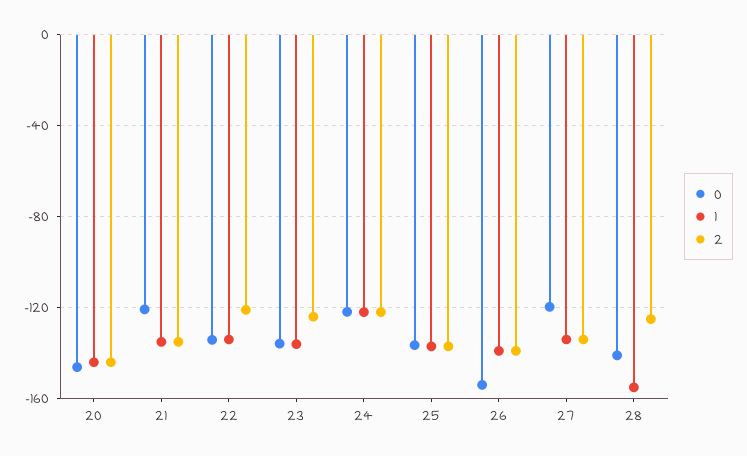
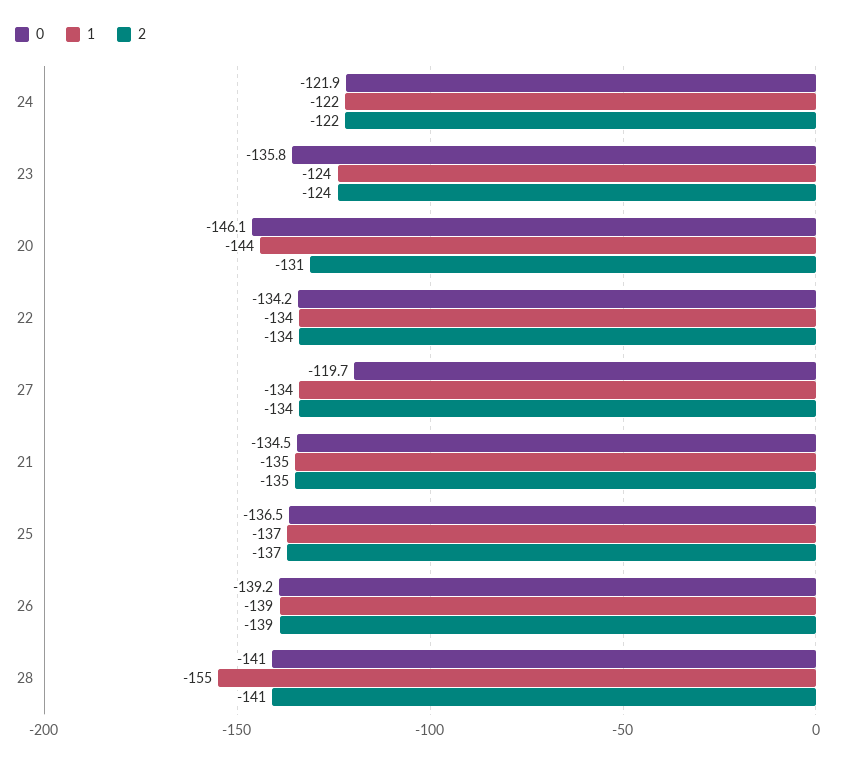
  {
    "0": {
      "20": -146.1,
-     "21": -120,
+     "21": -134.5,
      "22": -134.2,
      "23": -135.8,
      "24": -121.9,
      "25": -136.5,
-     "26": -155,
+     "26": -139.2,
      "27": -119.7,
      "28": -141
    },
    "1": {
      "20": -144,
      "21": -135,
      "22": -134,
-     "23": -135,
+     "23": -124,
      "24": -122,
      "25": -137,
      "26": -139,
      "27": -134,
      "28": -155
    },
    "2": {
-     "20": -145,
+     "20": -131,
      "21": -135,
-     "22": -120,
+     "22": -134,
      "23": -124,
      "24": -122,
      "25": -137,
      "26": -139,
      "27": -134,
-     "28": -125
+     "28": -141
    }
  }

